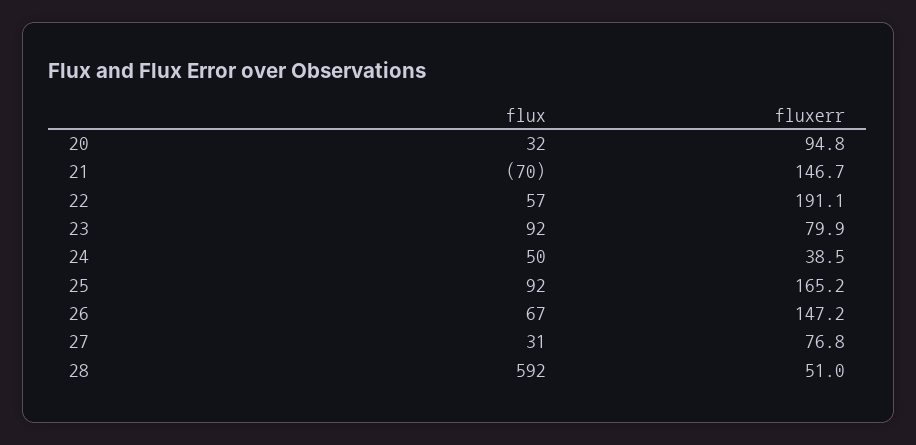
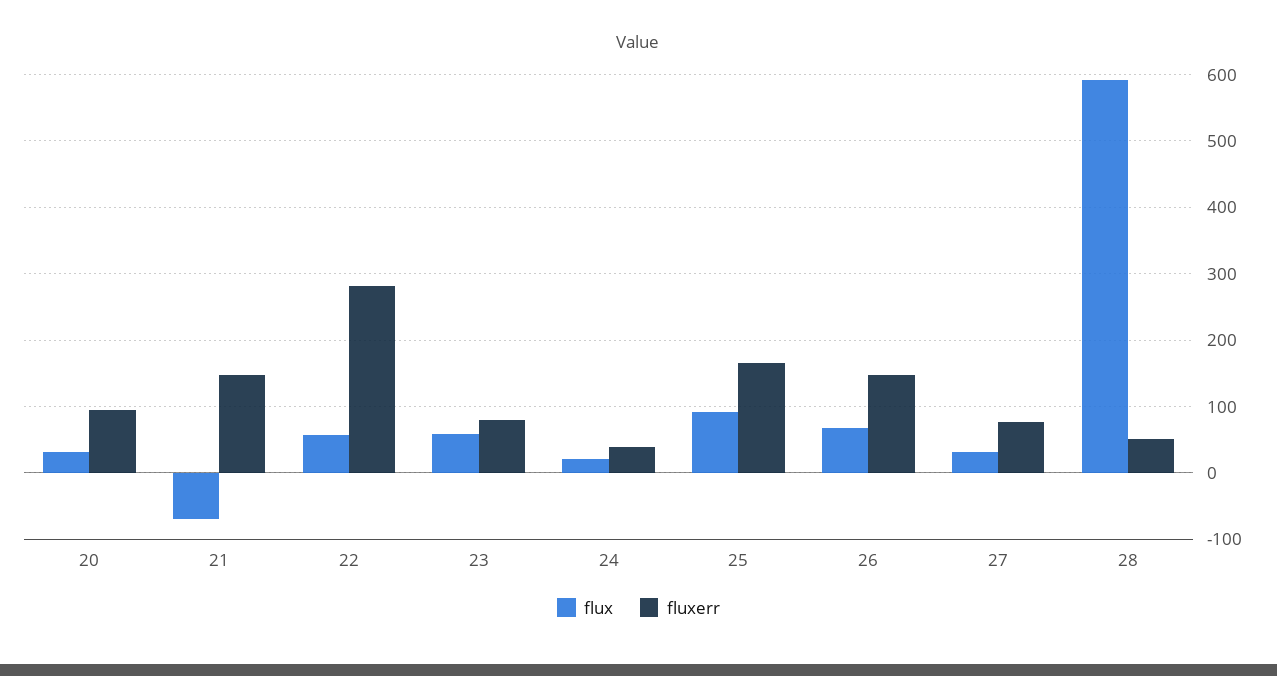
  {
    "flux": {
      "20": 32,
      "21": -70,
      "22": 57,
-     "23": 92,
+     "23": 60,
-     "24": 50,
+     "24": 20,
      "25": 92,
      "26": 67,
      "27": 31,
      "28": 592
    },
    "fluxerr": {
      "20": 94.8,
      "21": 146.7,
-     "22": 191.1,
+     "22": 280,
      "23": 79.9,
      "24": 38.5,
      "25": 165.2,
      "26": 147.2,
      "27": 76.8,
      "28": 51
    }
  }

